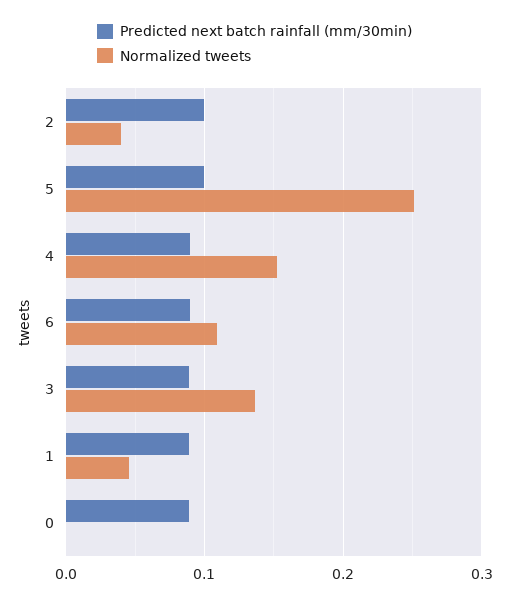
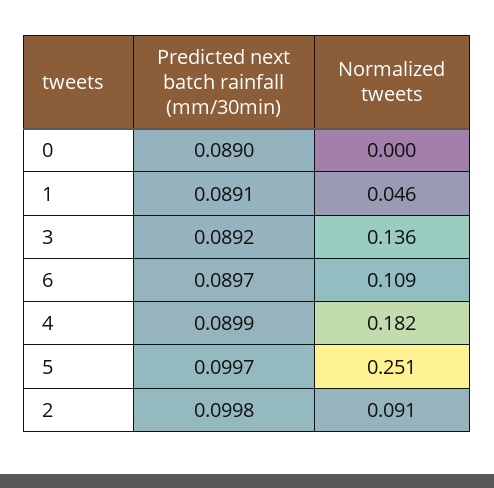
  {
    "Predicted next batch rainfall (mm/30min)": {
      "2": 0.0998,
      "5": 0.0997,
      "4": 0.0899,
      "6": 0.0897,
      "3": 0.0892,
      "1": 0.0891,
      "0": 0.089
    },
    "Normalized tweets": {
-     "2": 0.04,
+     "2": 0.091,
      "5": 0.251,
-     "4": 0.15,
+     "4": 0.182,
      "6": 0.109,
      "3": 0.136,
      "1": 0.046,
      "0": 0
    }
  }

